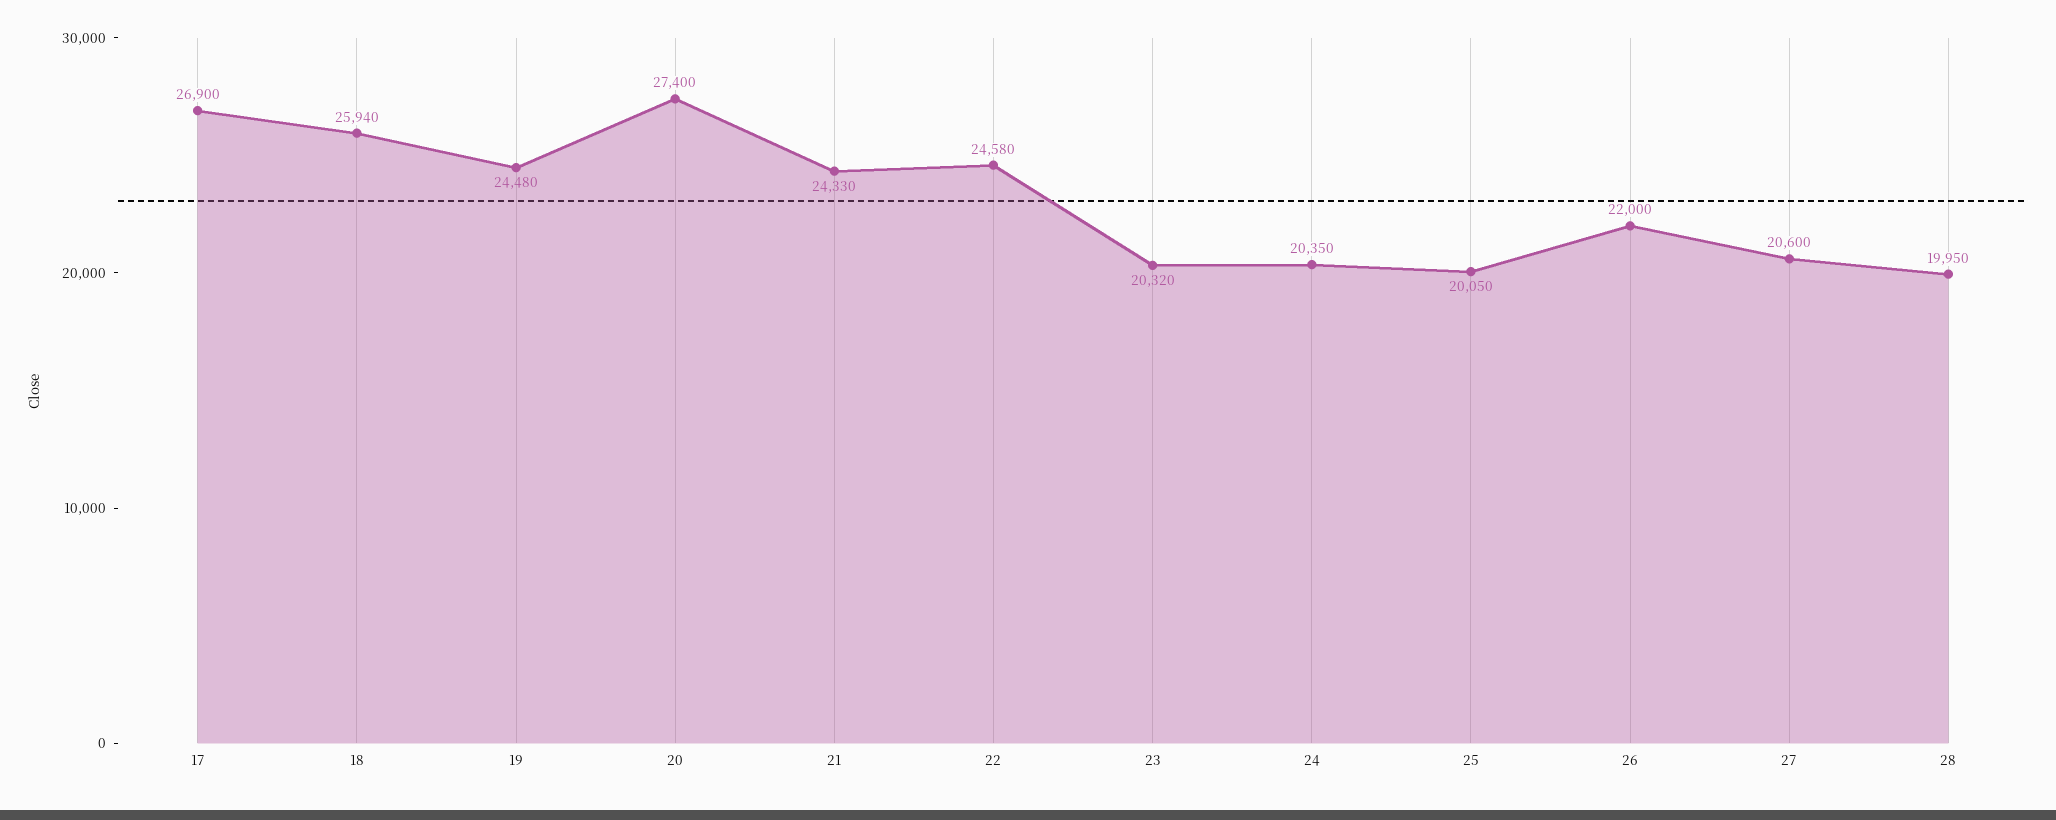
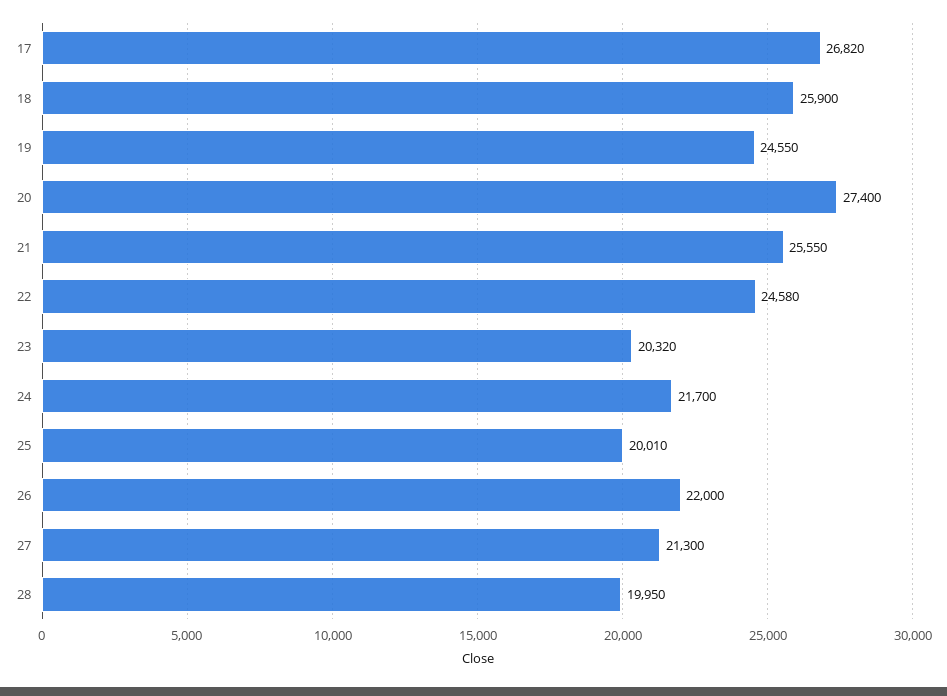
  {
-   "17": 26900,
+   "17": 26820,
-   "18": 25940,
+   "18": 25900,
-   "19": 24480,
+   "19": 24550,
    "20": 27400,
-   "21": 24330,
+   "21": 25550,
    "22": 24580,
    "23": 20320,
-   "24": 20350,
+   "24": 21700,
-   "25": 20050,
+   "25": 20010,
    "26": 22000,
-   "27": 20600,
+   "27": 21300,
    "28": 19950
  }

